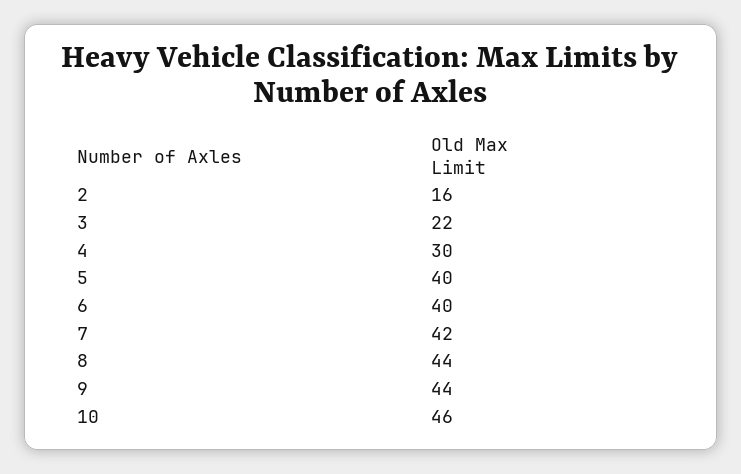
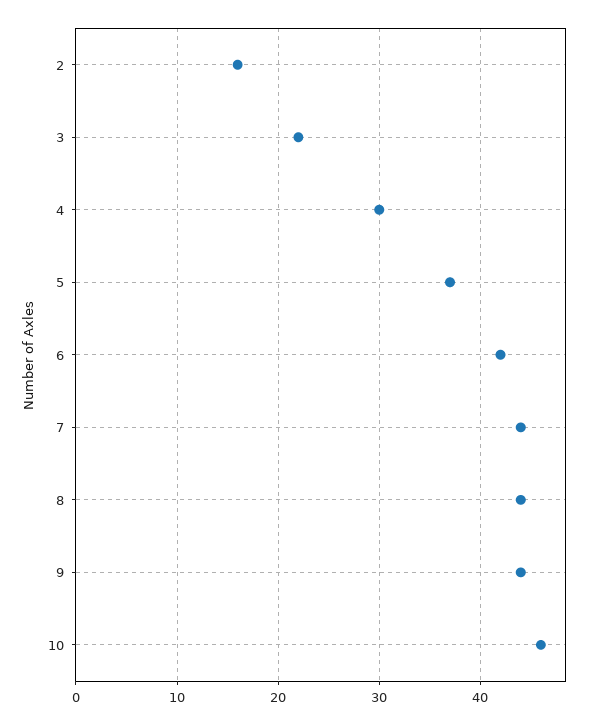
  {
    "2": 16,
    "3": 22,
    "4": 30,
-   "5": 40,
+   "5": 37,
-   "6": 40,
+   "6": 42,
-   "7": 42,
+   "7": 44,
    "8": 44,
    "9": 44,
    "10": 46
  }

